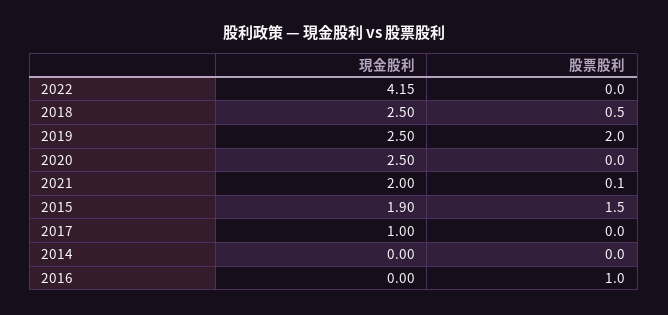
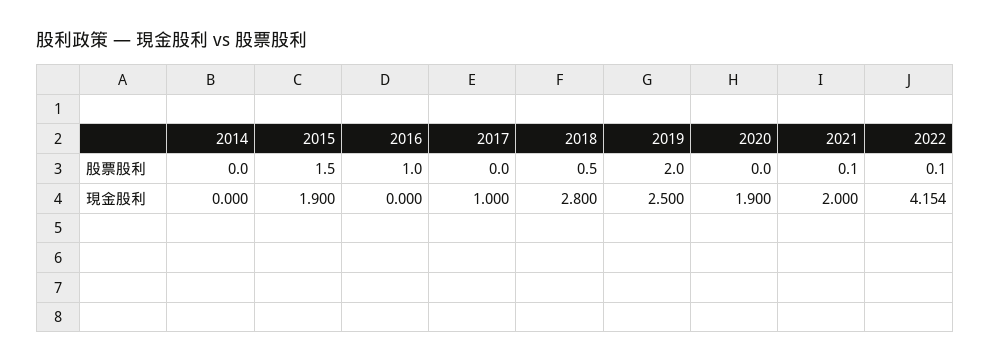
  {
    "現金股利": {
      "2022": 4.154,
-     "2018": 2.5,
+     "2018": 2.8,
      "2019": 2.5,
-     "2020": 2.5,
+     "2020": 1.9,
      "2021": 2,
      "2015": 1.9,
      "2017": 1,
      "2014": 0,
      "2016": 0
    },
    "股票股利": {
-     "2022": 0,
+     "2022": 0.1,
      "2018": 0.5,
      "2019": 2,
      "2020": 0,
      "2021": 0.1,
      "2015": 1.5,
      "2017": 0,
      "2014": 0,
      "2016": 1
    }
  }

